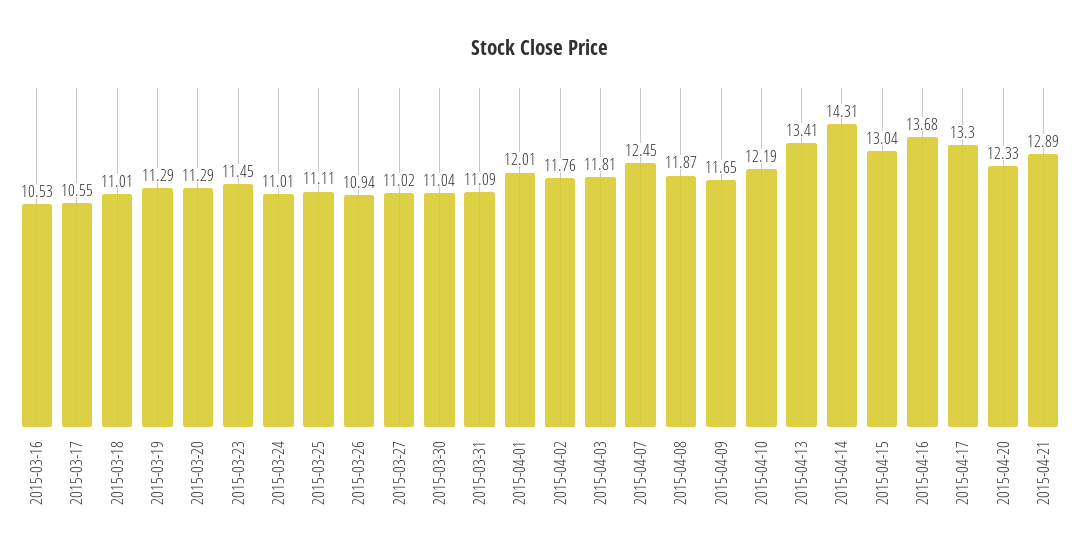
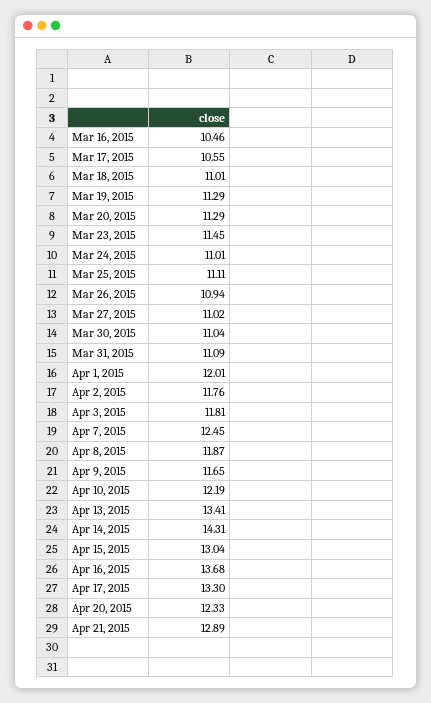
  {
-   "2015-03-16": 10.53,
+   "2015-03-16": 10.46,
    "2015-03-17": 10.55,
    "2015-03-18": 11.01,
    "2015-03-19": 11.29,
    "2015-03-20": 11.29,
    "2015-03-23": 11.45,
    "2015-03-24": 11.01,
    "2015-03-25": 11.11,
    "2015-03-26": 10.94,
    "2015-03-27": 11.02,
    "2015-03-30": 11.04,
    "2015-03-31": 11.09,
    "2015-04-01": 12.01,
    "2015-04-02": 11.76,
    "2015-04-03": 11.81,
    "2015-04-07": 12.45,
    "2015-04-08": 11.87,
    "2015-04-09": 11.65,
    "2015-04-10": 12.19,
    "2015-04-13": 13.41,
    "2015-04-14": 14.31,
    "2015-04-15": 13.04,
    "2015-04-16": 13.68,
    "2015-04-17": 13.3,
    "2015-04-20": 12.33,
    "2015-04-21": 12.89
  }

